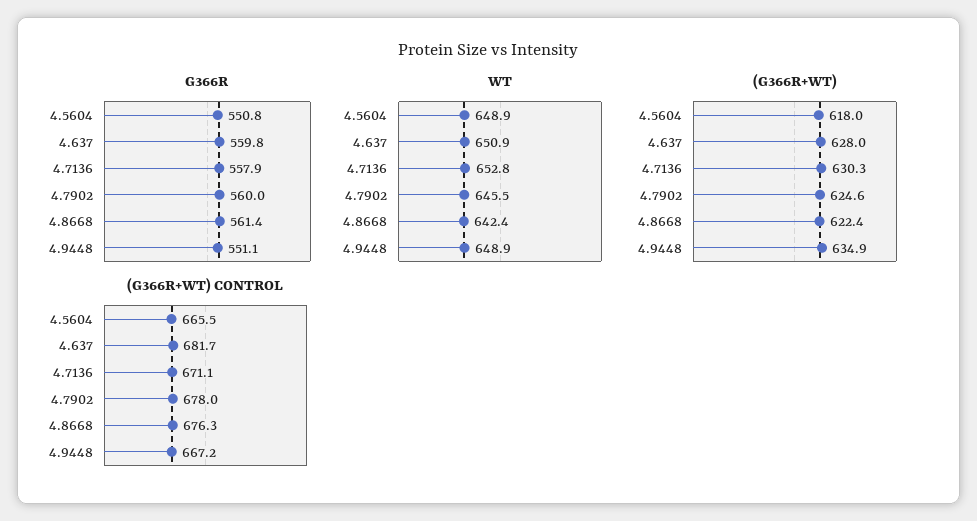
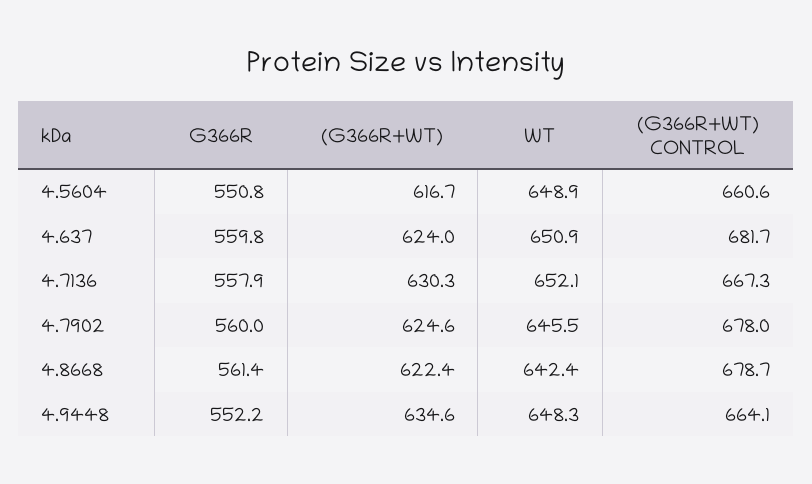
  {
    "G366R": {
      "4.5604": 550.8,
      "4.637": 559.8,
      "4.7136": 557.9,
      "4.7902": 560,
      "4.8668": 561.4,
-     "4.9448": 551.1
+     "4.9448": 552.2
    },
    "WT": {
      "4.5604": 648.9,
      "4.637": 650.9,
-     "4.7136": 652.8,
+     "4.7136": 652.1,
      "4.7902": 645.5,
      "4.8668": 642.4,
-     "4.9448": 648.9
+     "4.9448": 648.3
    },
    "(G366R+WT)": {
-     "4.5604": 618,
+     "4.5604": 616.7,
-     "4.637": 628,
+     "4.637": 624,
      "4.7136": 630.3,
      "4.7902": 624.6,
      "4.8668": 622.4,
-     "4.9448": 634.9
+     "4.9448": 634.6
    },
    "(G366R+WT) CONTROL": {
-     "4.5604": 665.5,
+     "4.5604": 660.6,
      "4.637": 681.7,
-     "4.7136": 671.1,
+     "4.7136": 667.3,
      "4.7902": 678,
-     "4.8668": 676.3,
+     "4.8668": 678.7,
-     "4.9448": 667.2
+     "4.9448": 664.1
    }
  }

